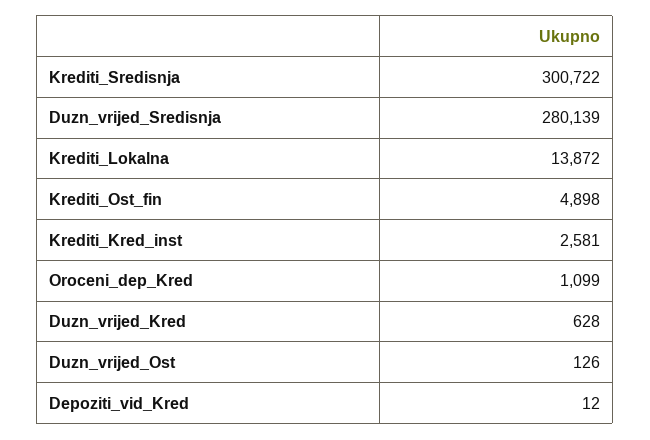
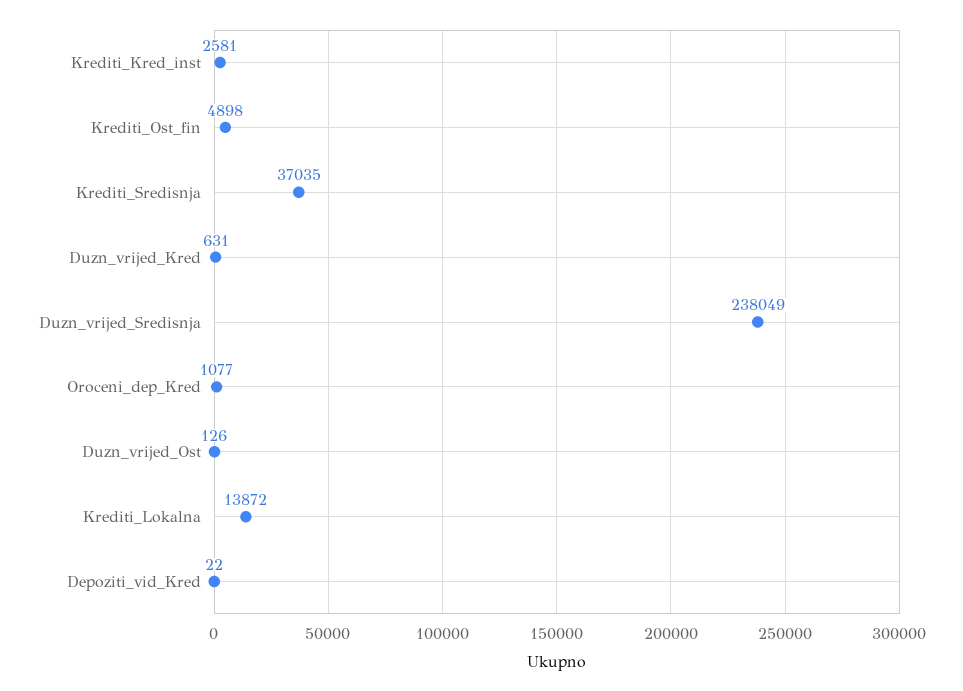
  {
-   "Krediti_Sredisnja": 300722,
+   "Krediti_Sredisnja": 37035,
-   "Duzn_vrijed_Sredisnja": 280139,
+   "Duzn_vrijed_Sredisnja": 238049,
    "Krediti_Lokalna": 13872,
    "Krediti_Ost_fin": 4898,
    "Krediti_Kred_inst": 2581,
-   "Oroceni_dep_Kred": 1099,
+   "Oroceni_dep_Kred": 1077,
-   "Duzn_vrijed_Kred": 628,
+   "Duzn_vrijed_Kred": 631,
    "Duzn_vrijed_Ost": 126,
-   "Depoziti_vid_Kred": 12
+   "Depoziti_vid_Kred": 22
  }

